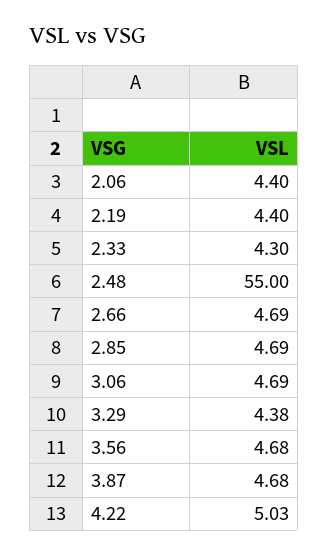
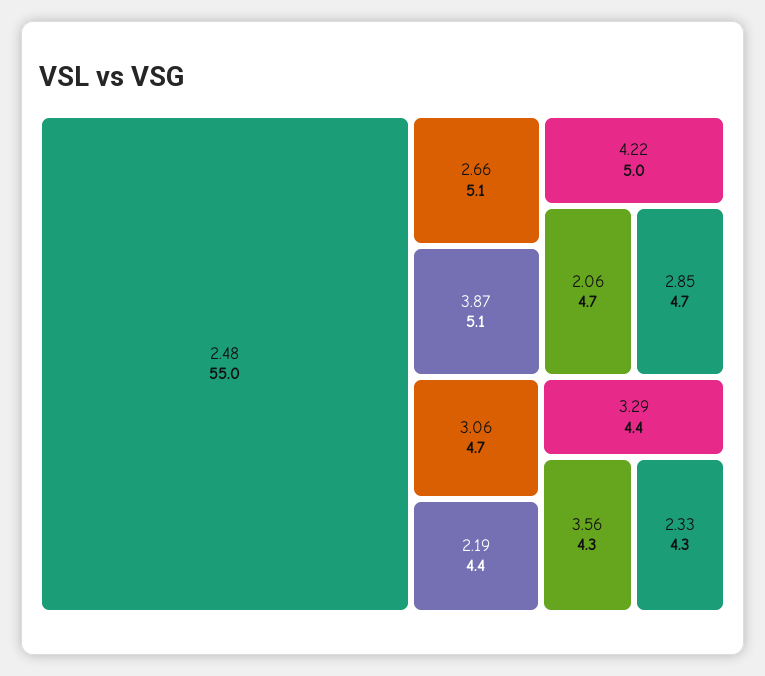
  {
-   "2.06": 4.4,
+   "2.06": 4.7,
    "2.19": 4.4,
    "2.33": 4.3,
    "2.48": 55,
-   "2.66": 4.69,
+   "2.66": 5.1,
    "2.85": 4.69,
    "3.06": 4.69,
    "3.29": 4.38,
-   "3.56": 4.68,
+   "3.56": 4.3,
-   "3.87": 4.68,
+   "3.87": 5.1,
    "4.22": 5.03
  }

